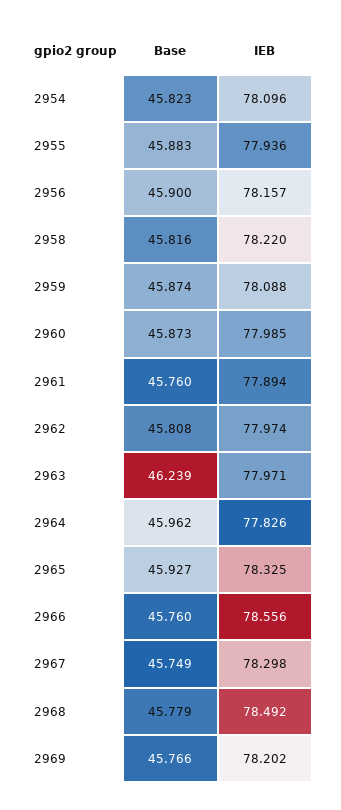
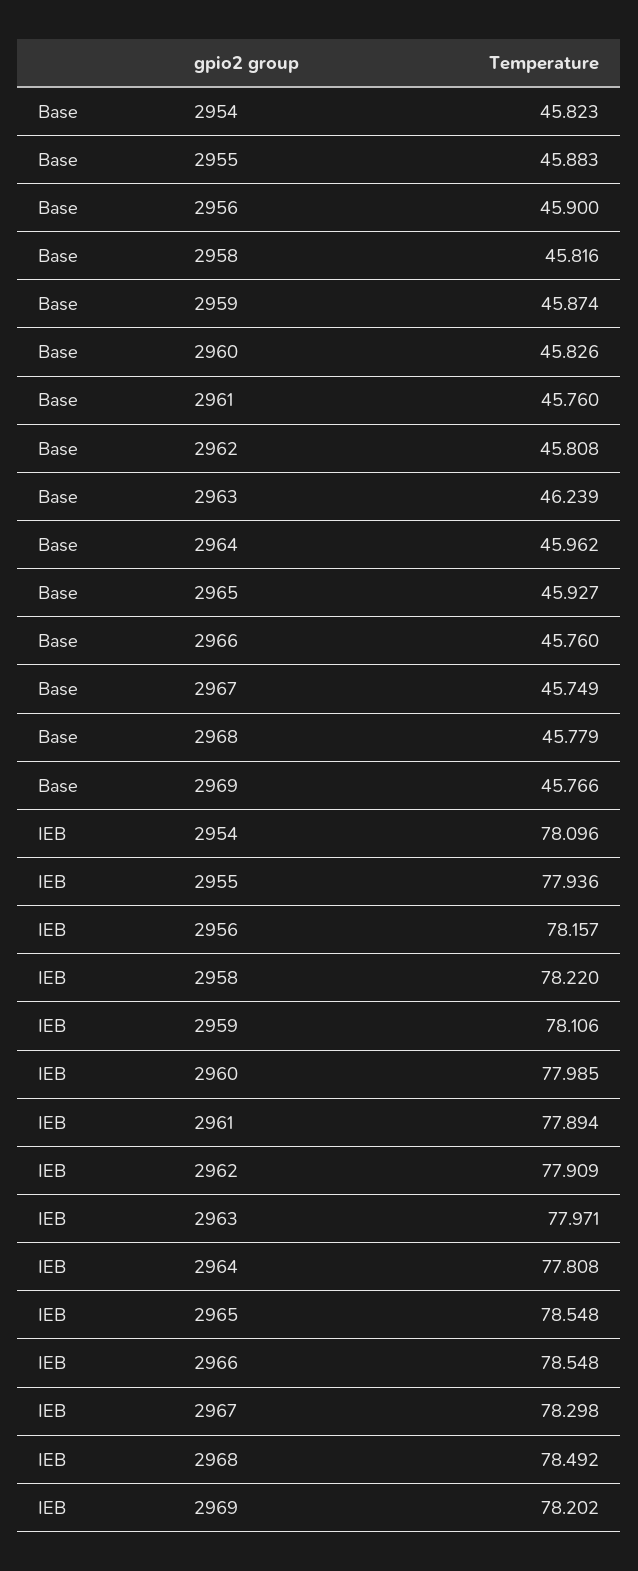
  {
    "Base": {
      "2954": 45.823,
      "2955": 45.883,
      "2956": 45.9,
      "2958": 45.816,
      "2959": 45.874,
-     "2960": 45.873,
+     "2960": 45.826,
      "2961": 45.76,
      "2962": 45.808,
      "2963": 46.239,
      "2964": 45.962,
      "2965": 45.927,
      "2966": 45.76,
      "2967": 45.749,
      "2968": 45.779,
      "2969": 45.766
    },
    "IEB": {
      "2954": 78.096,
      "2955": 77.936,
      "2956": 78.157,
      "2958": 78.22,
-     "2959": 78.088,
+     "2959": 78.106,
      "2960": 77.985,
      "2961": 77.894,
-     "2962": 77.974,
+     "2962": 77.909,
      "2963": 77.971,
-     "2964": 77.826,
+     "2964": 77.808,
-     "2965": 78.325,
+     "2965": 78.548,
-     "2966": 78.556,
+     "2966": 78.548,
      "2967": 78.298,
      "2968": 78.492,
      "2969": 78.202
    }
  }

